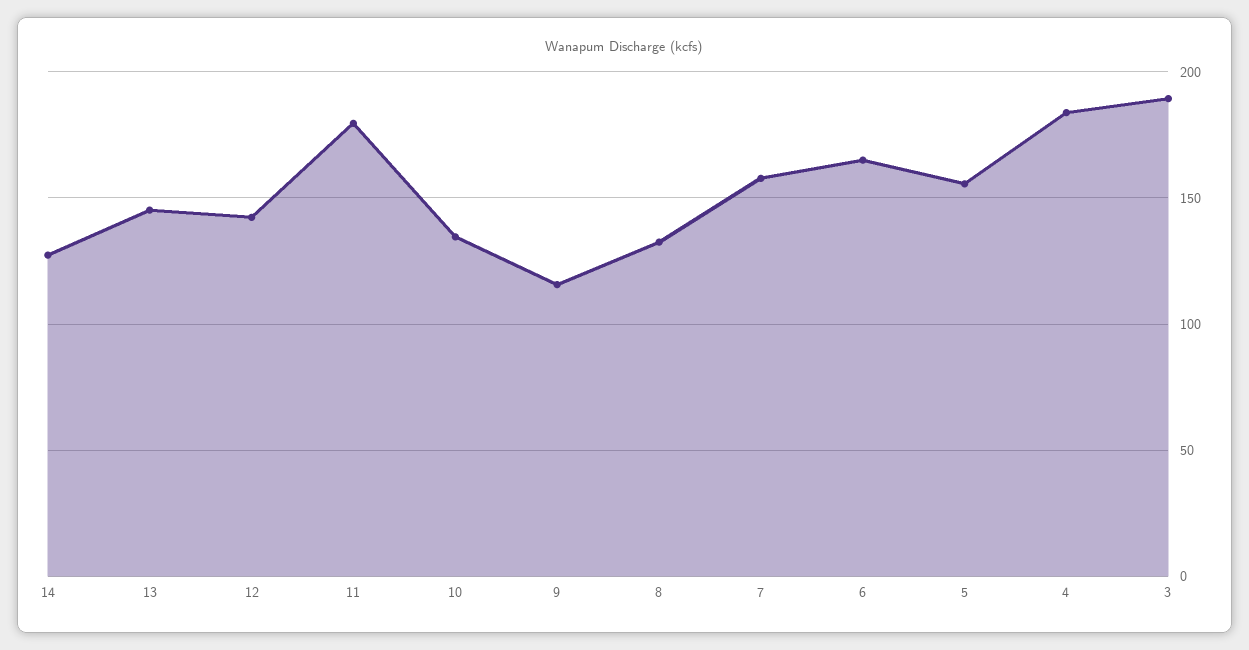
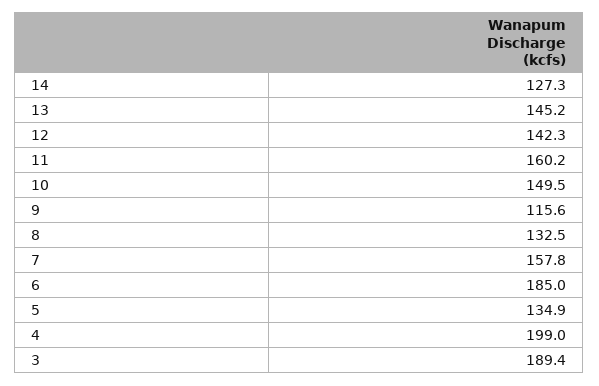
  {
    "14": 127.3,
    "13": 145.2,
    "12": 142.3,
-   "11": 180,
+   "11": 160.2,
-   "10": 135,
+   "10": 149.5,
    "9": 115.6,
    "8": 132.5,
    "7": 157.8,
-   "6": 165,
+   "6": 185,
-   "5": 155,
+   "5": 134.9,
-   "4": 185,
+   "4": 199,
    "3": 189.4
  }

